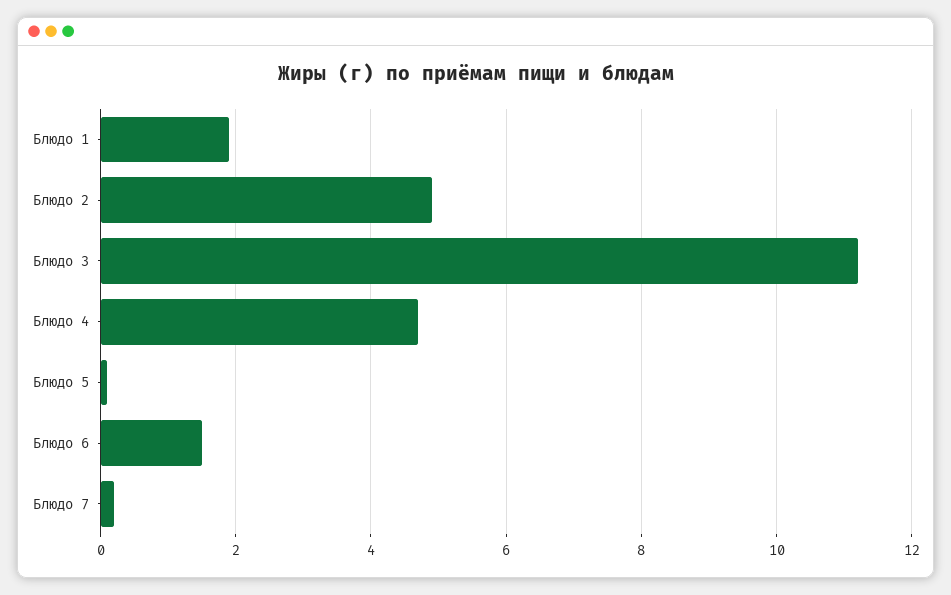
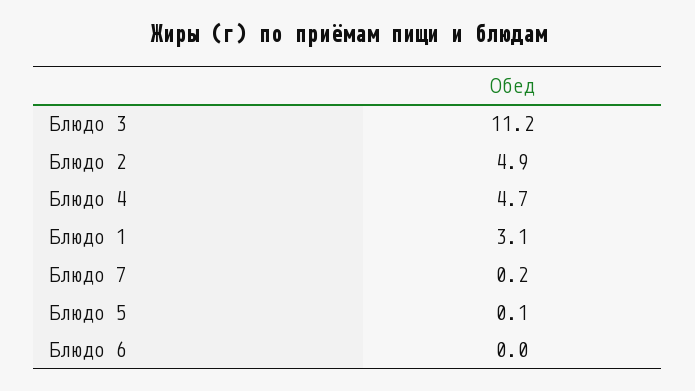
  {
-   "Блюдо 1": 2,
+   "Блюдо 1": 3.1,
    "Блюдо 2": 4.9,
    "Блюдо 3": 11.2,
    "Блюдо 4": 4.7,
    "Блюдо 5": 0.1,
-   "Блюдо 6": 1.5,
+   "Блюдо 6": 0,
    "Блюдо 7": 0.2
  }

